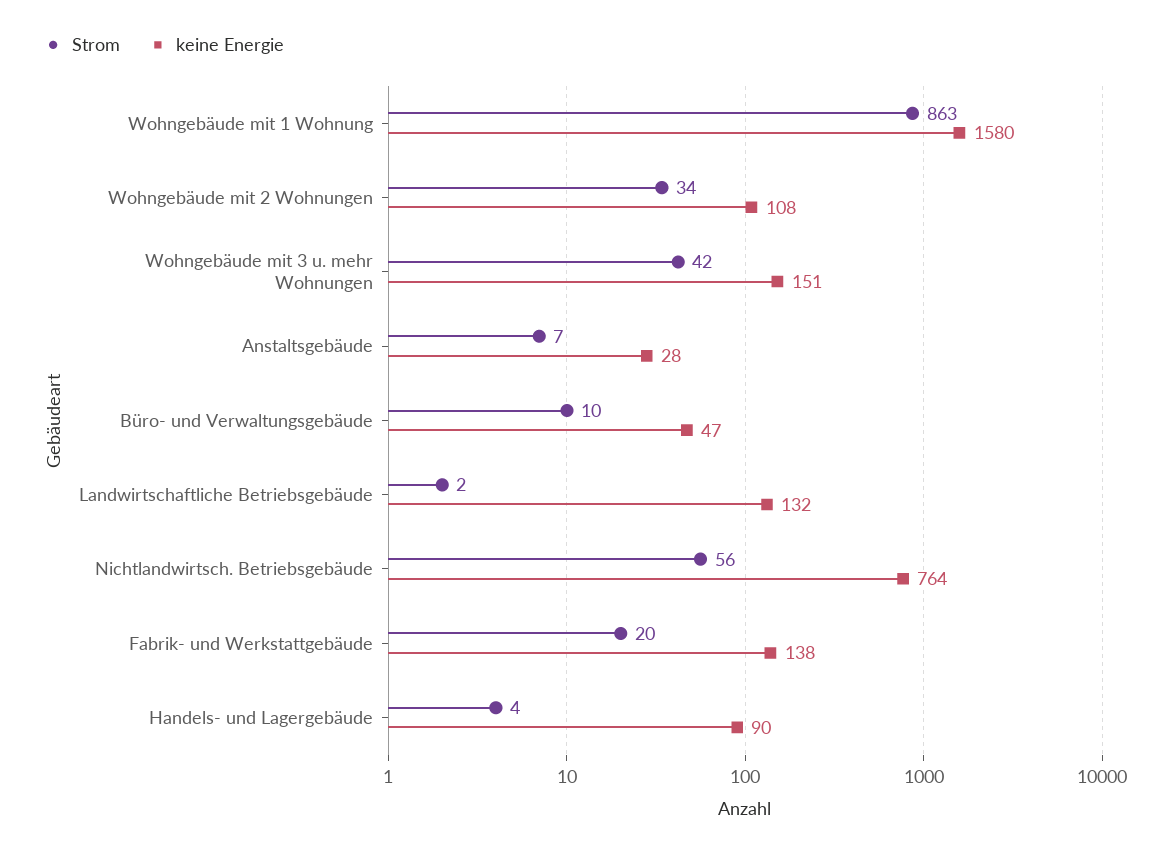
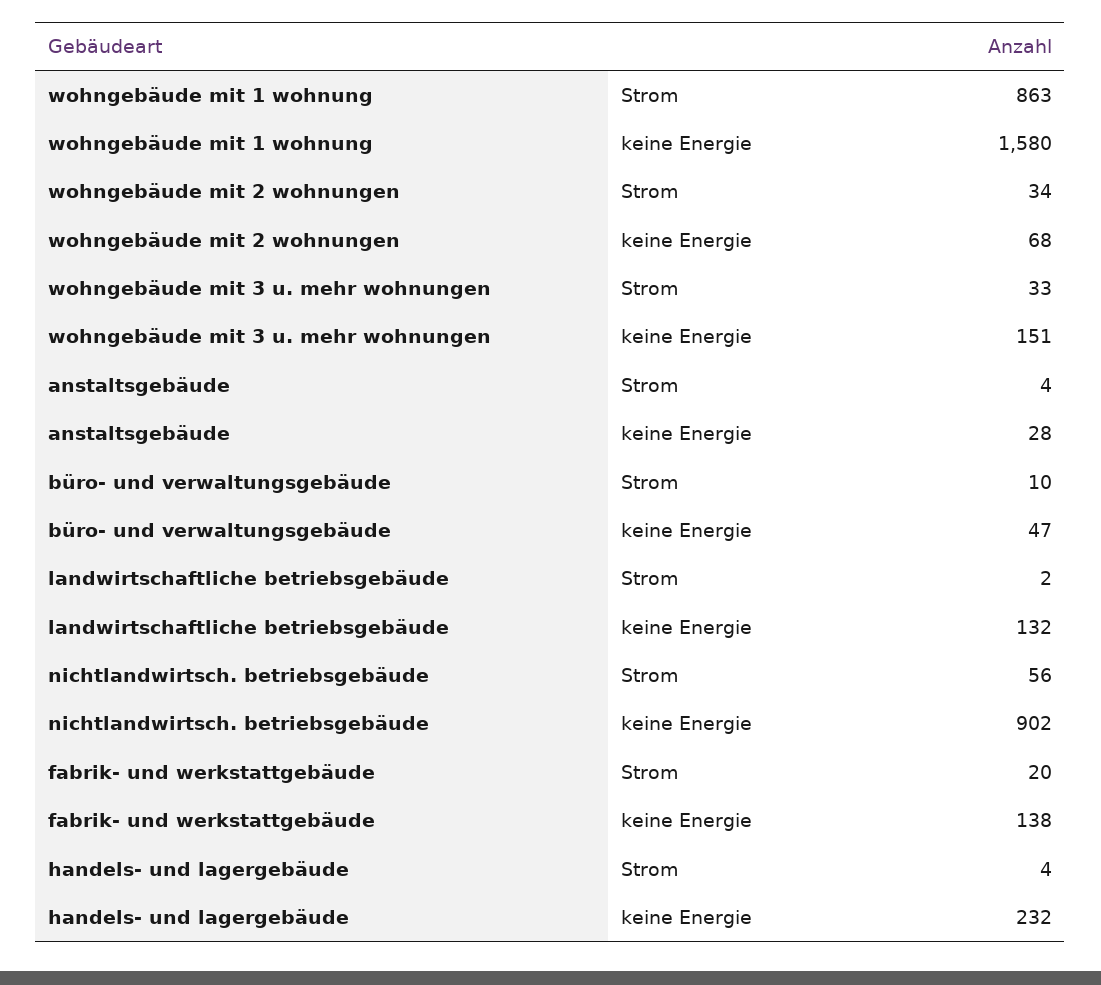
  {
    "Strom": {
      "Wohngebäude mit 1 Wohnung": 863,
      "Wohngebäude mit 2 Wohnungen": 34,
-     "Wohngebäude mit 3 u. mehr Wohnungen": 42,
+     "Wohngebäude mit 3 u. mehr Wohnungen": 33,
-     "Anstaltsgebäude": 7,
+     "Anstaltsgebäude": 4,
      "Büro- und Verwaltungsgebäude": 10,
      "Landwirtschaftliche Betriebsgebäude": 2,
      "Nichtlandwirtsch. Betriebsgebäude": 56,
      "Fabrik- und Werkstattgebäude": 20,
      "Handels- und Lagergebäude": 4
    },
    "keine Energie": {
      "Wohngebäude mit 1 Wohnung": 1580,
-     "Wohngebäude mit 2 Wohnungen": 108,
+     "Wohngebäude mit 2 Wohnungen": 68,
      "Wohngebäude mit 3 u. mehr Wohnungen": 151,
      "Anstaltsgebäude": 28,
      "Büro- und Verwaltungsgebäude": 47,
      "Landwirtschaftliche Betriebsgebäude": 132,
-     "Nichtlandwirtsch. Betriebsgebäude": 764,
+     "Nichtlandwirtsch. Betriebsgebäude": 902,
      "Fabrik- und Werkstattgebäude": 138,
-     "Handels- und Lagergebäude": 90
+     "Handels- und Lagergebäude": 232
    }
  }

